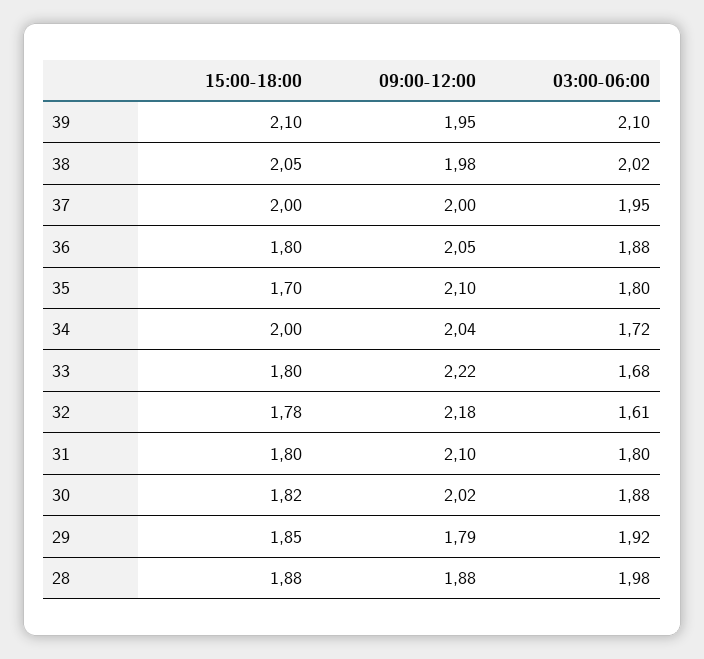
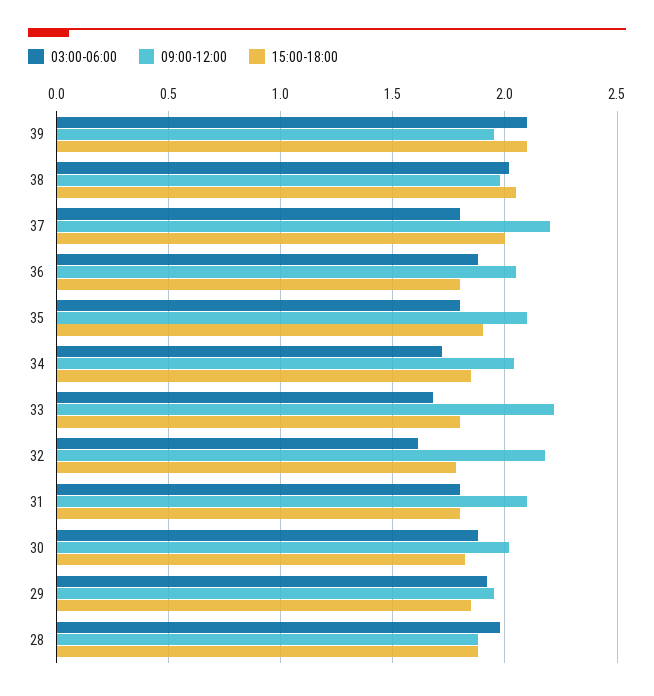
  {
    "15:00-18:00": {
      "39": 2.1,
      "38": 2.05,
      "37": 2,
      "36": 1.8,
-     "35": 1.7,
+     "35": 1.9,
-     "34": 2,
+     "34": 1.85,
      "33": 1.8,
      "32": 1.78,
      "31": 1.8,
      "30": 1.82,
      "29": 1.85,
      "28": 1.88
    },
    "09:00-12:00": {
      "39": 1.95,
      "38": 1.98,
-     "37": 2,
+     "37": 2.2,
      "36": 2.05,
      "35": 2.1,
      "34": 2.04,
      "33": 2.22,
      "32": 2.18,
      "31": 2.1,
      "30": 2.02,
-     "29": 1.79,
+     "29": 1.95,
      "28": 1.88
    },
    "03:00-06:00": {
      "39": 2.1,
      "38": 2.02,
-     "37": 1.95,
+     "37": 1.8,
      "36": 1.88,
      "35": 1.8,
      "34": 1.72,
      "33": 1.68,
      "32": 1.61,
      "31": 1.8,
      "30": 1.88,
      "29": 1.92,
      "28": 1.98
    }
  }

